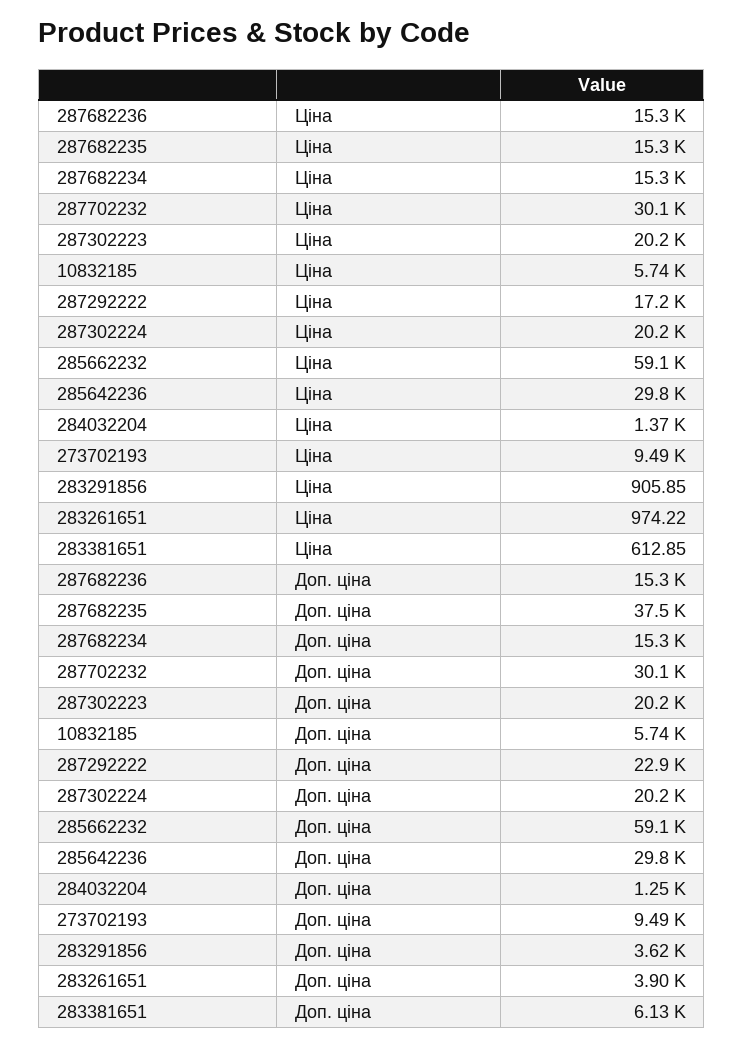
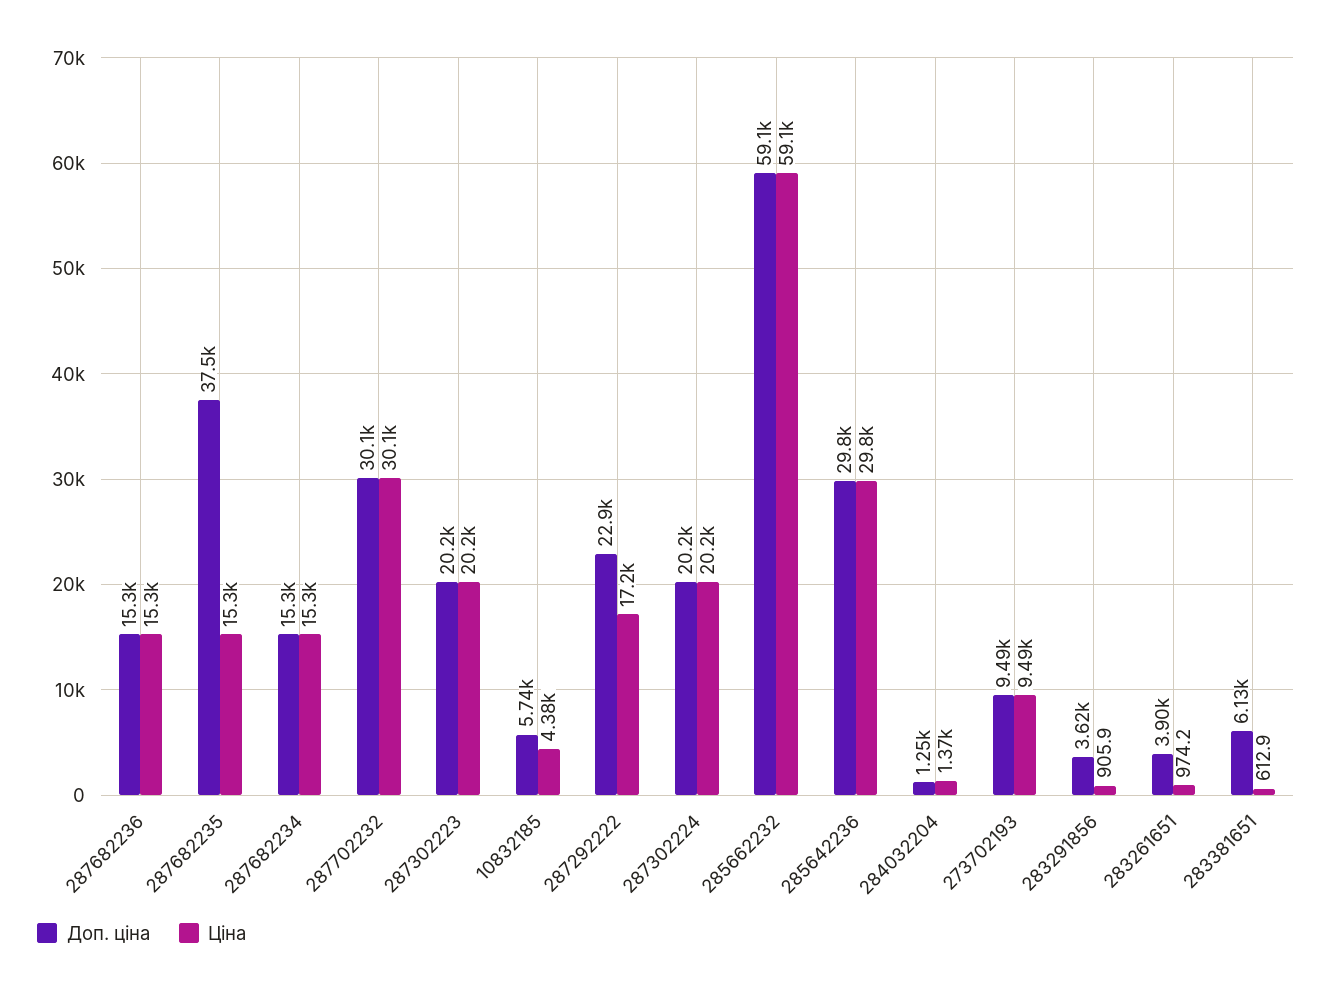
  {
    "Ціна": {
      "287682236": 15300,
      "287682235": 15300,
      "287682234": 15300,
      "287702232": 30100,
      "287302223": 20200,
-     "10832185": 5740,
+     "10832185": 4380,
      "287292222": 17200,
      "287302224": 20200,
      "285662232": 59100,
      "285642236": 29800,
      "284032204": 1370,
      "273702193": 9490,
      "283291856": 905.85,
      "283261651": 974.22,
      "283381651": 612.85
    },
    "Доп. ціна": {
      "287682236": 15300,
      "287682235": 37500,
      "287682234": 15300,
      "287702232": 30100,
      "287302223": 20200,
      "10832185": 5740,
      "287292222": 22900,
      "287302224": 20200,
      "285662232": 59100,
      "285642236": 29800,
      "284032204": 1250,
      "273702193": 9490,
      "283291856": 3620,
      "283261651": 3900,
      "283381651": 6130
    }
  }

